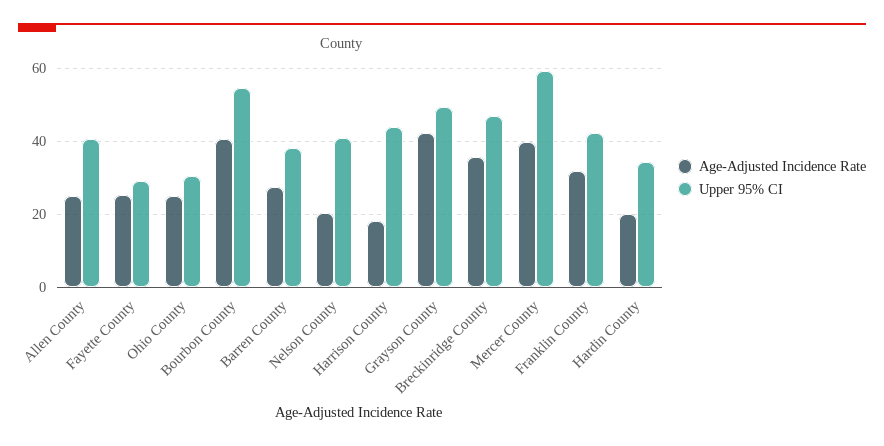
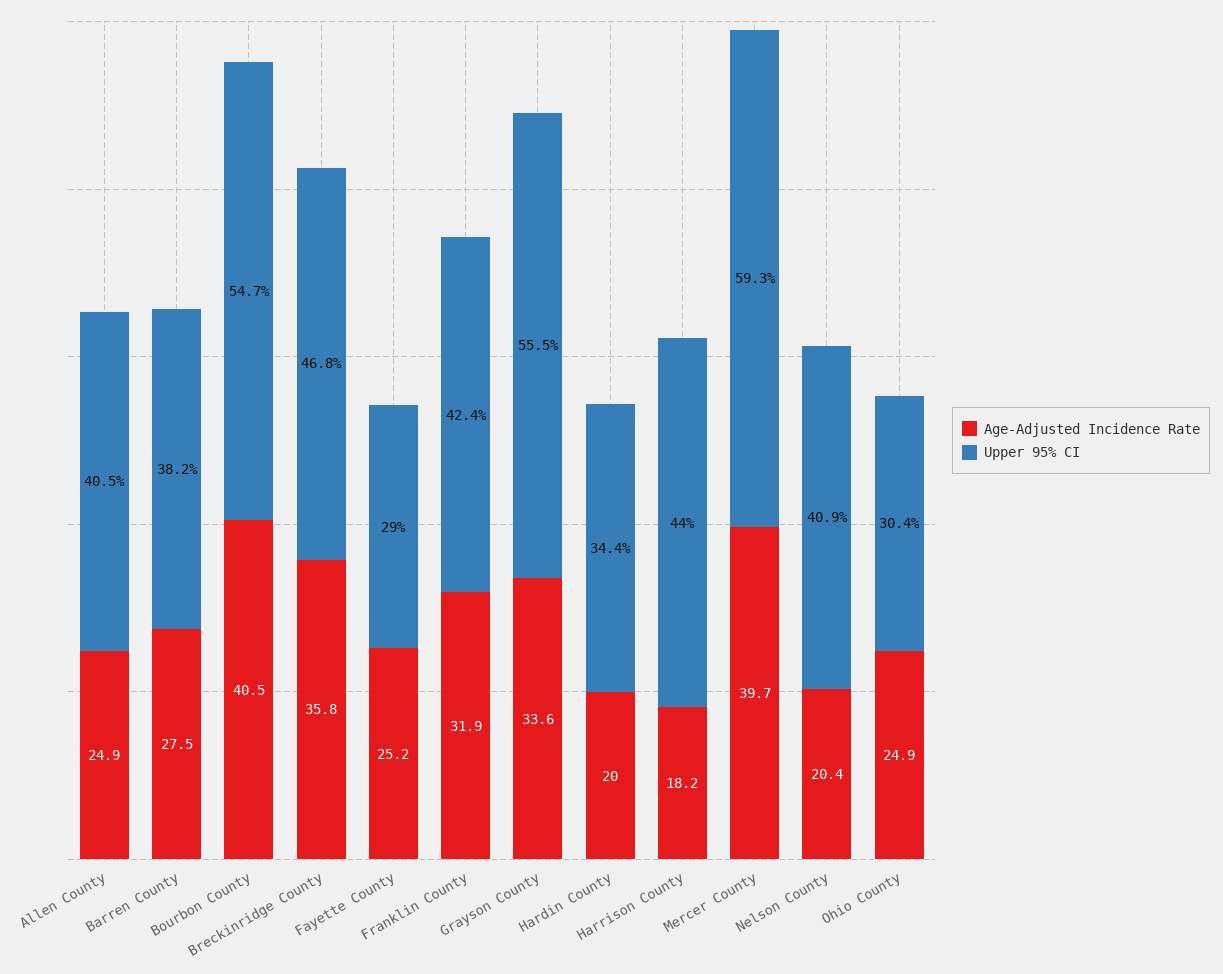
  {
    "Age-Adjusted Incidence Rate": {
      "Allen County": 24.9,
      "Fayette County": 25.2,
      "Ohio County": 24.9,
      "Bourbon County": 40.5,
      "Barren County": 27.5,
      "Nelson County": 20.4,
      "Harrison County": 18.2,
-     "Grayson County": 42,
+     "Grayson County": 33.6,
      "Breckinridge County": 35.8,
      "Mercer County": 39.7,
      "Franklin County": 31.9,
      "Hardin County": 20
    },
    "Upper 95% CI": {
      "Allen County": 40.5,
      "Fayette County": 29,
      "Ohio County": 30.4,
      "Bourbon County": 54.7,
      "Barren County": 38.2,
      "Nelson County": 40.9,
      "Harrison County": 44,
-     "Grayson County": 50,
+     "Grayson County": 55.5,
      "Breckinridge County": 46.8,
      "Mercer County": 59.3,
      "Franklin County": 42.4,
      "Hardin County": 34.4
    }
  }

